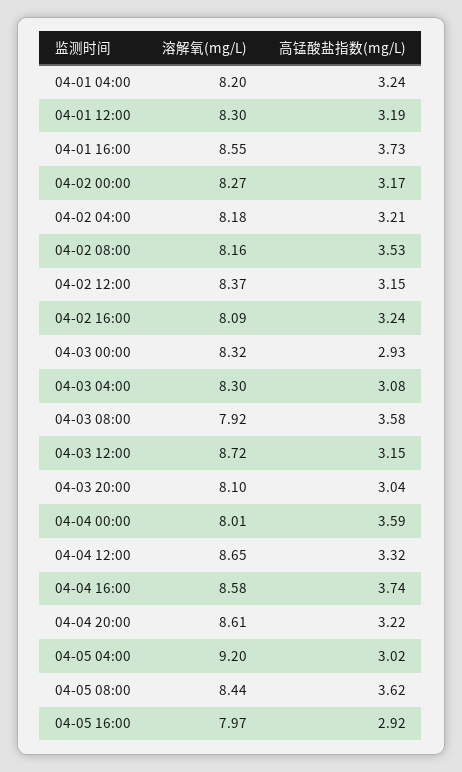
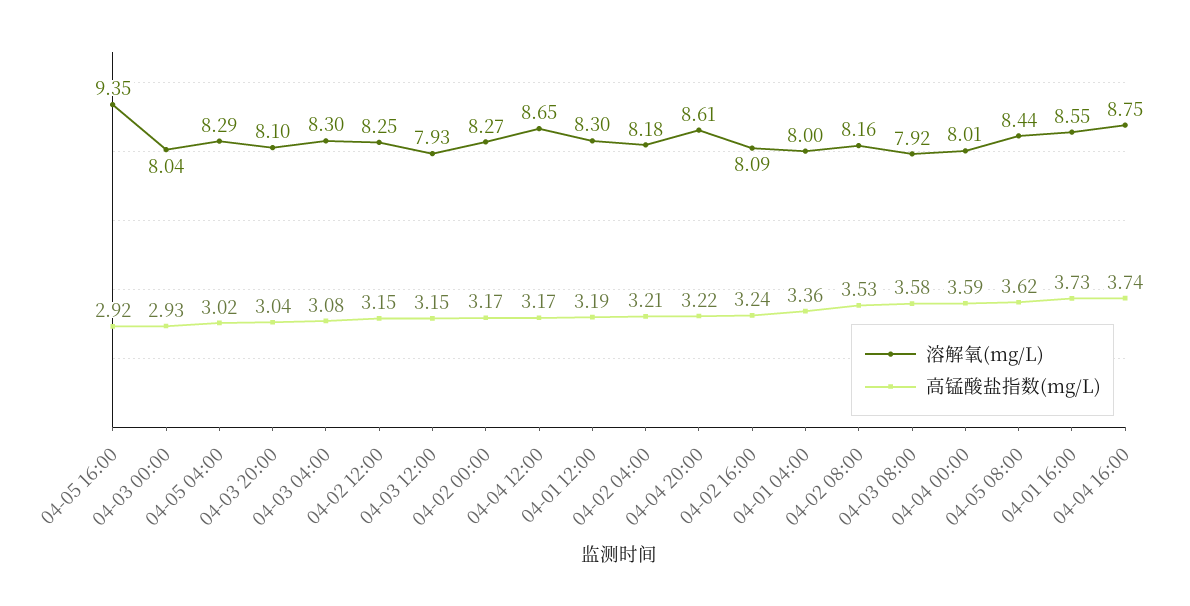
  {
    "溶解氧(mg/L)": {
-     "04-01 04:00": 8.2,
+     "04-01 04:00": 8,
      "04-01 12:00": 8.3,
      "04-01 16:00": 8.55,
      "04-02 00:00": 8.27,
      "04-02 04:00": 8.18,
      "04-02 08:00": 8.16,
-     "04-02 12:00": 8.37,
+     "04-02 12:00": 8.25,
      "04-02 16:00": 8.09,
-     "04-03 00:00": 8.32,
+     "04-03 00:00": 8.04,
      "04-03 04:00": 8.3,
      "04-03 08:00": 7.92,
-     "04-03 12:00": 8.72,
+     "04-03 12:00": 7.93,
      "04-03 20:00": 8.1,
      "04-04 00:00": 8.01,
      "04-04 12:00": 8.65,
-     "04-04 16:00": 8.58,
+     "04-04 16:00": 8.75,
      "04-04 20:00": 8.61,
-     "04-05 04:00": 9.2,
+     "04-05 04:00": 8.29,
      "04-05 08:00": 8.44,
-     "04-05 16:00": 7.97
+     "04-05 16:00": 9.35
    },
    "高锰酸盐指数(mg/L)": {
-     "04-01 04:00": 3.24,
+     "04-01 04:00": 3.36,
      "04-01 12:00": 3.19,
      "04-01 16:00": 3.73,
      "04-02 00:00": 3.17,
      "04-02 04:00": 3.21,
      "04-02 08:00": 3.53,
      "04-02 12:00": 3.15,
      "04-02 16:00": 3.24,
      "04-03 00:00": 2.93,
      "04-03 04:00": 3.08,
      "04-03 08:00": 3.58,
      "04-03 12:00": 3.15,
      "04-03 20:00": 3.04,
      "04-04 00:00": 3.59,
-     "04-04 12:00": 3.32,
+     "04-04 12:00": 3.17,
      "04-04 16:00": 3.74,
      "04-04 20:00": 3.22,
      "04-05 04:00": 3.02,
      "04-05 08:00": 3.62,
      "04-05 16:00": 2.92
    }
  }

